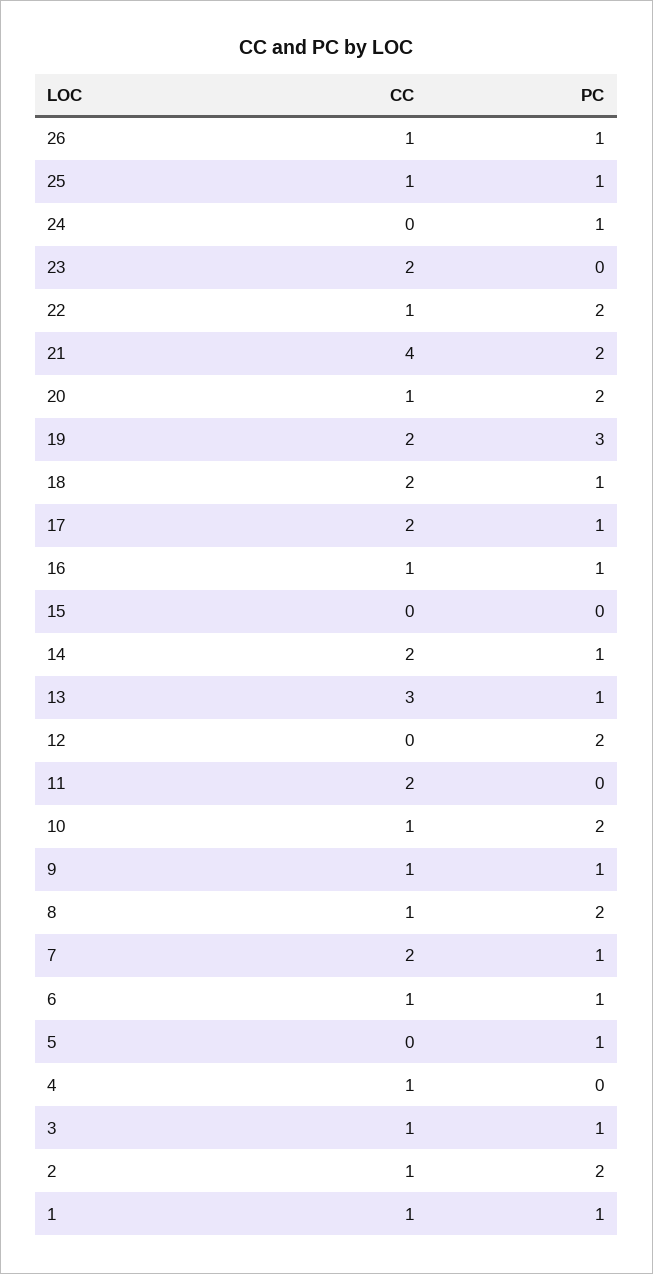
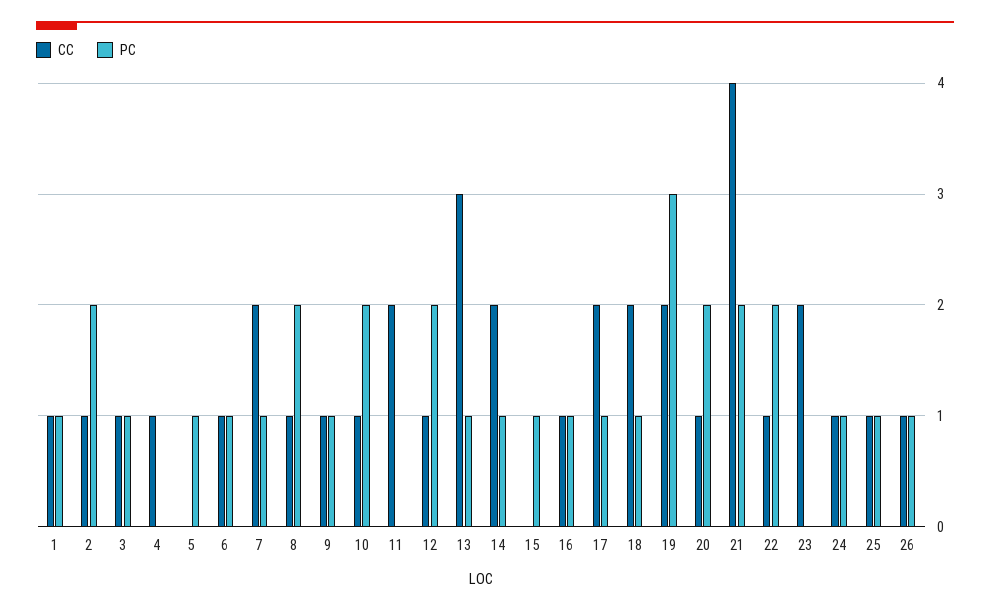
  {
    "CC": {
      "26": 1,
      "25": 1,
-     "24": 0,
+     "24": 1,
      "23": 2,
      "22": 1,
      "21": 4,
      "20": 1,
      "19": 2,
      "18": 2,
      "17": 2,
      "16": 1,
      "15": 0,
      "14": 2,
      "13": 3,
-     "12": 0,
+     "12": 1,
      "11": 2,
      "10": 1,
      "9": 1,
      "8": 1,
      "7": 2,
      "6": 1,
      "5": 0,
      "4": 1,
      "3": 1,
      "2": 1,
      "1": 1
    },
    "PC": {
      "26": 1,
      "25": 1,
      "24": 1,
      "23": 0,
      "22": 2,
      "21": 2,
      "20": 2,
      "19": 3,
      "18": 1,
      "17": 1,
      "16": 1,
-     "15": 0,
+     "15": 1,
      "14": 1,
      "13": 1,
      "12": 2,
      "11": 0,
      "10": 2,
      "9": 1,
      "8": 2,
      "7": 1,
      "6": 1,
      "5": 1,
      "4": 0,
      "3": 1,
      "2": 2,
      "1": 1
    }
  }

